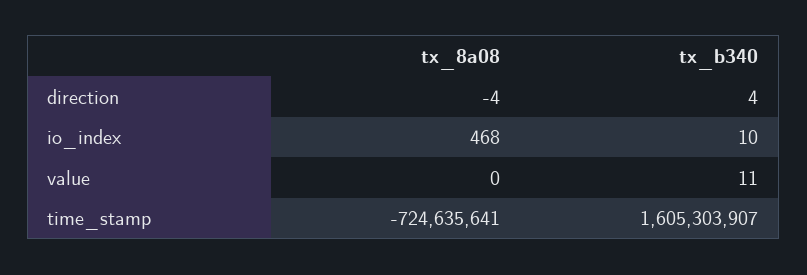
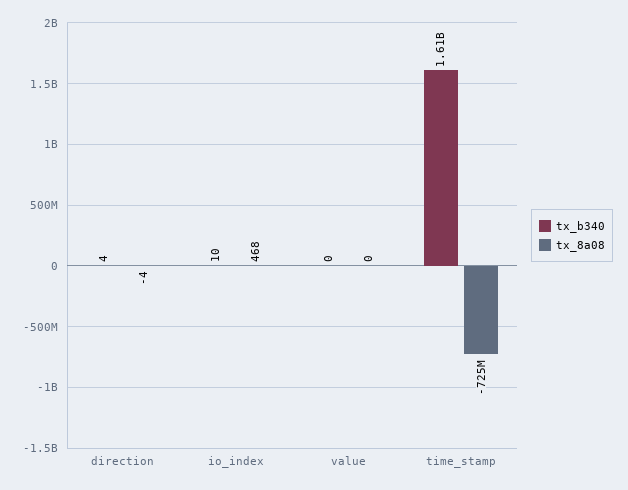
  {
    "tx_8a08": {
      "direction": -4,
      "io_index": 468,
      "value": 0,
      "time_stamp": -724635641
    },
    "tx_b340": {
      "direction": 4,
      "io_index": 10,
-     "value": 11,
+     "value": 0,
      "time_stamp": 1605303907
    }
  }

